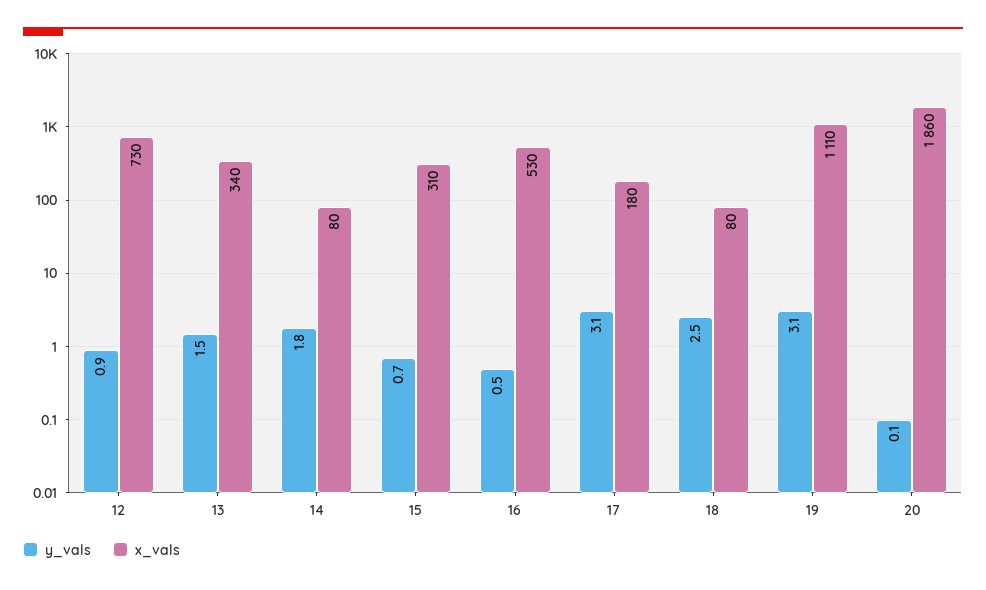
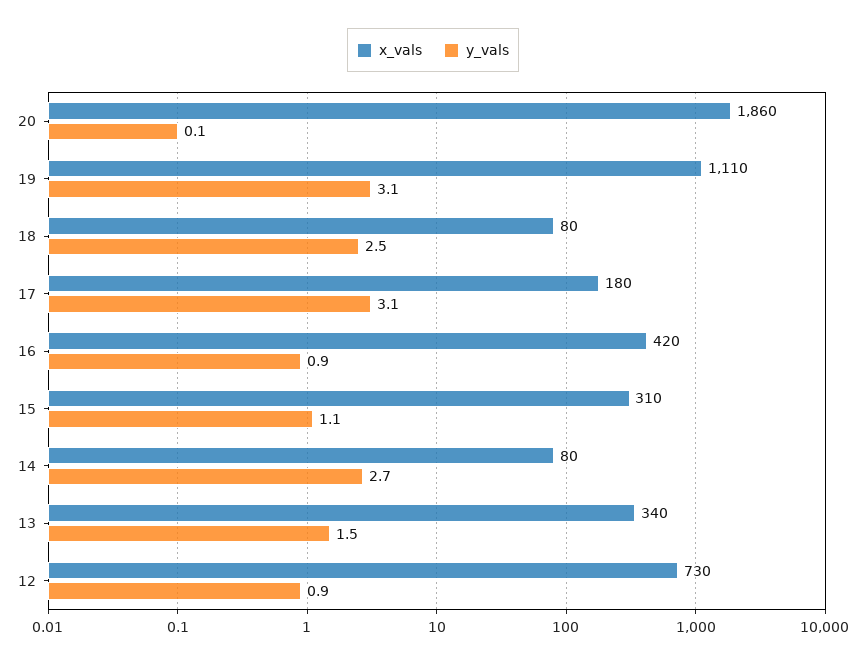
  {
    "y_vals": {
      "12": 0.9,
      "13": 1.5,
-     "14": 1.8,
+     "14": 2.7,
-     "15": 0.7,
+     "15": 1.1,
-     "16": 0.5,
+     "16": 0.9,
      "17": 3.1,
      "18": 2.5,
      "19": 3.1,
      "20": 0.1
    },
    "x_vals": {
      "12": 730,
      "13": 340,
      "14": 80,
      "15": 310,
-     "16": 530,
+     "16": 420,
      "17": 180,
      "18": 80,
      "19": 1110,
      "20": 1860
    }
  }

